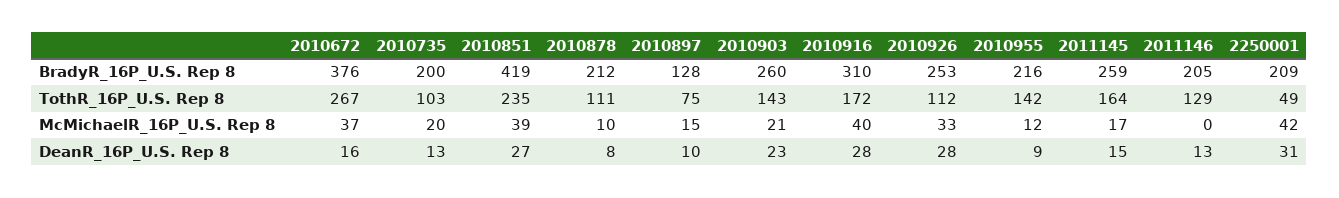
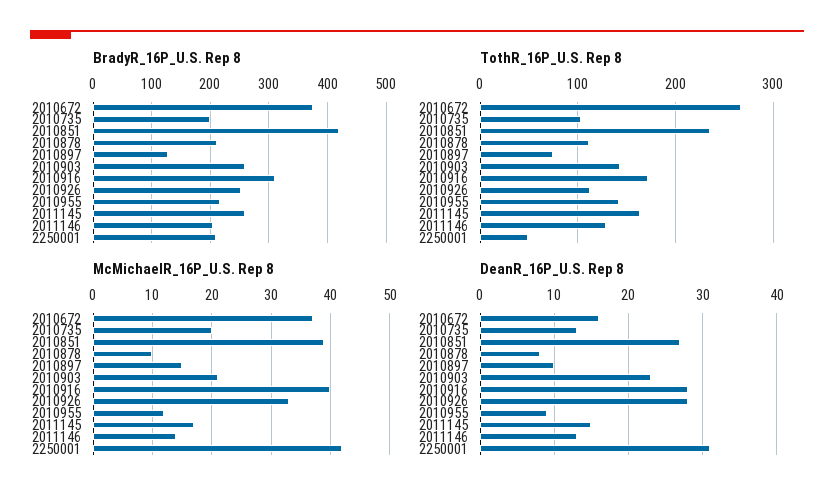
  {
    "BradyR_16P_U.S. Rep 8": {
      "2010672": 376,
      "2010735": 200,
      "2010851": 419,
      "2010878": 212,
      "2010897": 128,
      "2010903": 260,
      "2010916": 310,
      "2010926": 253,
      "2010955": 216,
      "2011145": 259,
      "2011146": 205,
      "2250001": 209
    },
    "TothR_16P_U.S. Rep 8": {
      "2010672": 267,
      "2010735": 103,
      "2010851": 235,
      "2010878": 111,
      "2010897": 75,
      "2010903": 143,
      "2010916": 172,
      "2010926": 112,
      "2010955": 142,
      "2011145": 164,
      "2011146": 129,
      "2250001": 49
    },
    "McMichaelR_16P_U.S. Rep 8": {
      "2010672": 37,
      "2010735": 20,
      "2010851": 39,
      "2010878": 10,
      "2010897": 15,
      "2010903": 21,
      "2010916": 40,
      "2010926": 33,
      "2010955": 12,
      "2011145": 17,
-     "2011146": 0,
+     "2011146": 15,
      "2250001": 42
    },
    "DeanR_16P_U.S. Rep 8": {
      "2010672": 16,
      "2010735": 13,
      "2010851": 27,
      "2010878": 8,
      "2010897": 10,
      "2010903": 23,
      "2010916": 28,
      "2010926": 28,
      "2010955": 9,
      "2011145": 15,
      "2011146": 13,
      "2250001": 31
    }
  }

